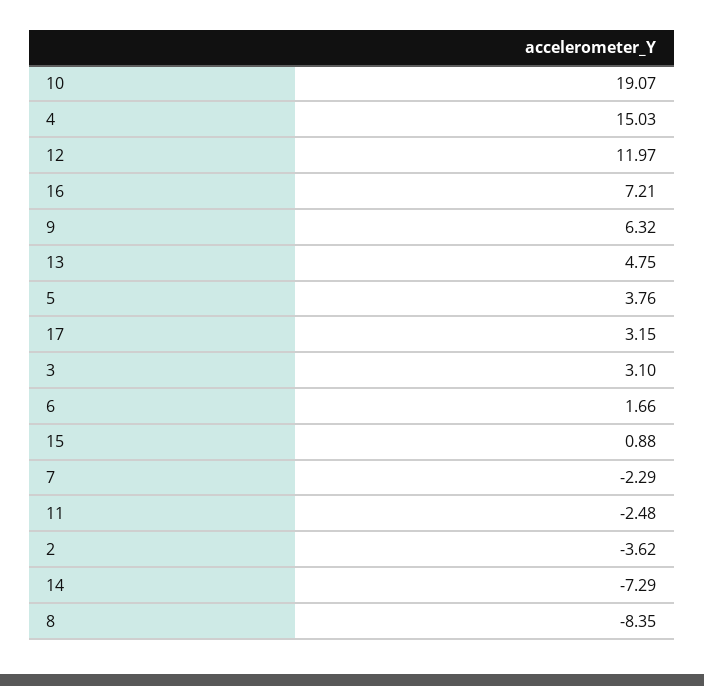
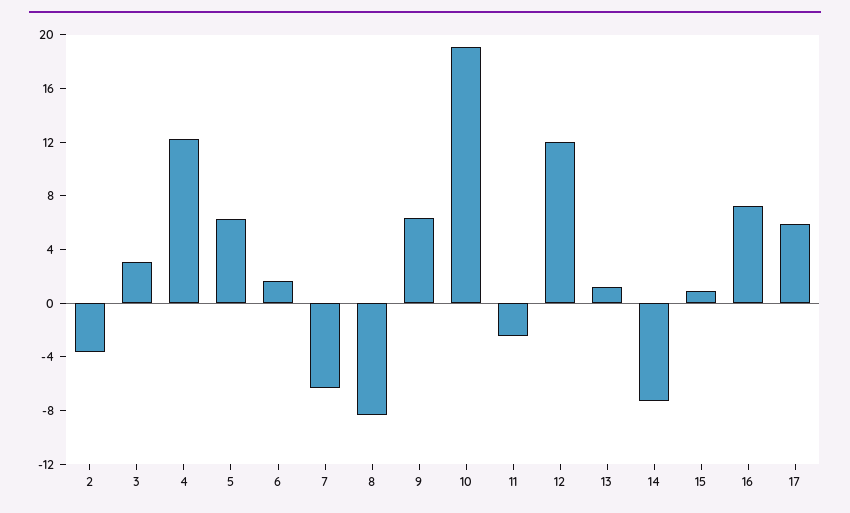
  {
    "10": 19.07,
-   "4": 15.03,
+   "4": 12,
    "12": 11.97,
    "16": 7.21,
    "9": 6.32,
-   "13": 4.75,
+   "13": 1,
-   "5": 3.76,
+   "5": 6,
-   "17": 3.15,
+   "17": 6,
    "3": 3.1,
    "6": 1.66,
    "15": 0.88,
-   "7": -2.29,
+   "7": -6,
    "11": -2.48,
    "2": -3.62,
    "14": -7.29,
    "8": -8.35
  }

